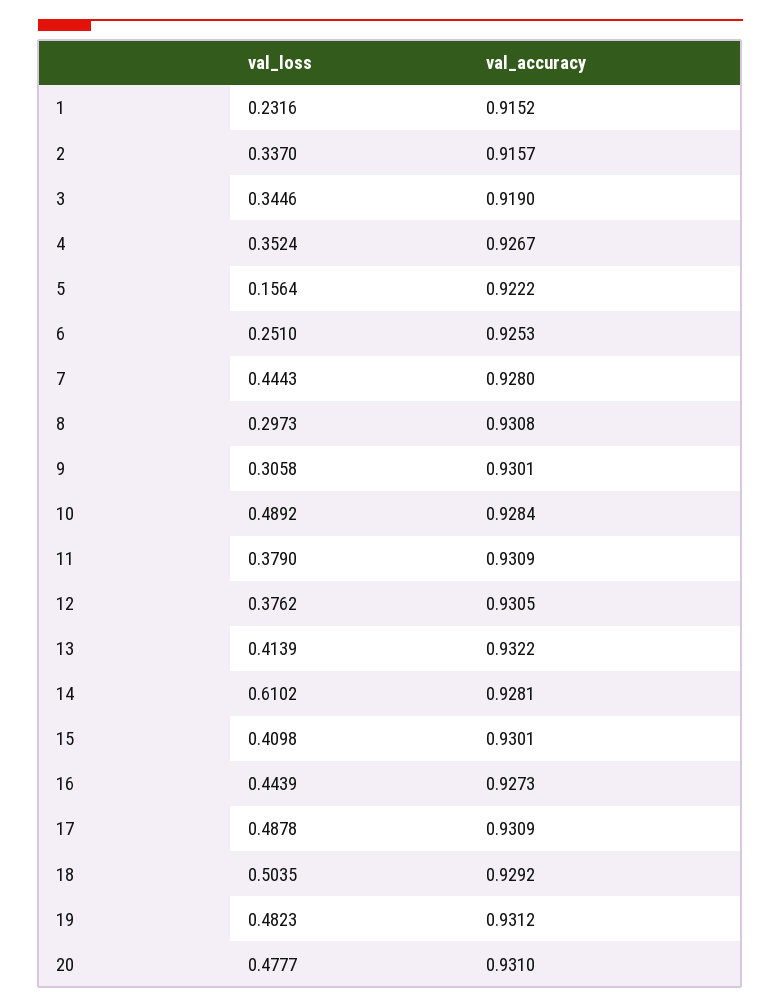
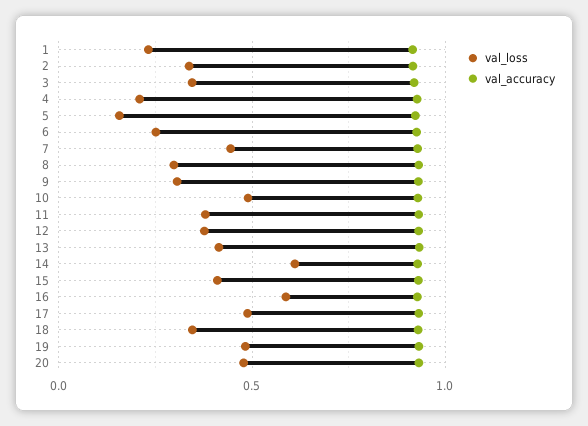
  {
    "val_loss": {
      "1": 0.2316,
      "2": 0.337,
      "3": 0.3446,
-     "4": 0.3524,
+     "4": 0.2,
      "5": 0.1564,
      "6": 0.251,
      "7": 0.4443,
      "8": 0.2973,
      "9": 0.3058,
      "10": 0.4892,
      "11": 0.379,
      "12": 0.3762,
      "13": 0.4139,
      "14": 0.6102,
      "15": 0.4098,
-     "16": 0.4439,
+     "16": 0.6,
      "17": 0.4878,
-     "18": 0.5035,
+     "18": 0.35,
      "19": 0.4823,
      "20": 0.4777
    },
    "val_accuracy": {
      "1": 0.9152,
      "2": 0.9157,
      "3": 0.919,
      "4": 0.9267,
      "5": 0.9222,
      "6": 0.9253,
      "7": 0.928,
      "8": 0.9308,
      "9": 0.9301,
      "10": 0.9284,
      "11": 0.9309,
      "12": 0.9305,
      "13": 0.9322,
      "14": 0.9281,
      "15": 0.9301,
      "16": 0.9273,
      "17": 0.9309,
      "18": 0.9292,
      "19": 0.9312,
      "20": 0.931
    }
  }

